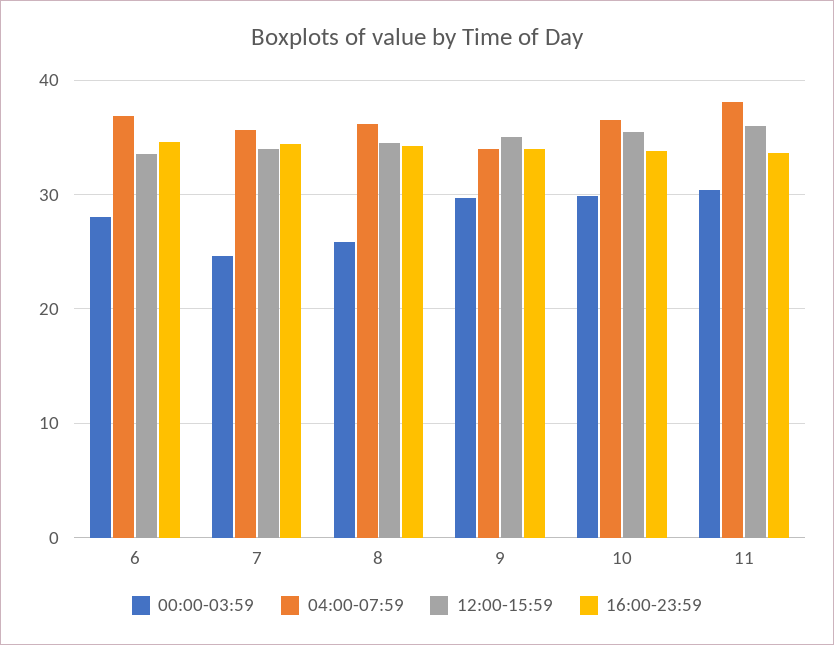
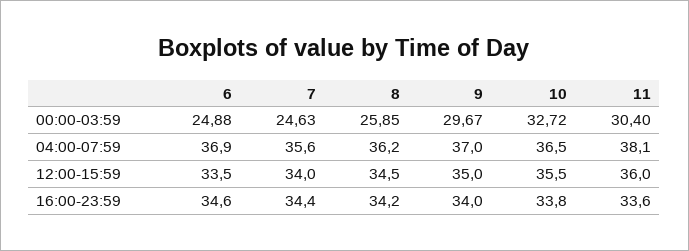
  {
    "00:00-03:59": {
-     "6": 28,
+     "6": 24.88,
      "7": 24.63,
      "8": 25.85,
      "9": 29.67,
-     "10": 30,
+     "10": 32.72,
      "11": 30.4
    },
    "04:00-07:59": {
      "6": 36.9,
      "7": 35.6,
      "8": 36.2,
-     "9": 34,
+     "9": 37,
      "10": 36.5,
      "11": 38.1
    },
    "12:00-15:59": {
      "6": 33.5,
      "7": 34,
      "8": 34.5,
      "9": 35,
      "10": 35.5,
      "11": 36
    },
    "16:00-23:59": {
      "6": 34.6,
      "7": 34.4,
      "8": 34.2,
      "9": 34,
      "10": 33.8,
      "11": 33.6
    }
  }

